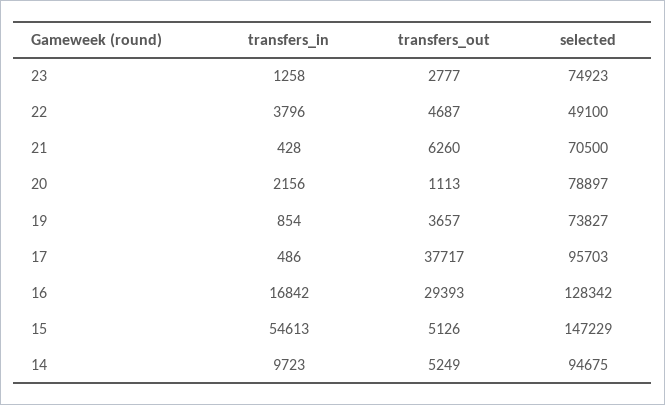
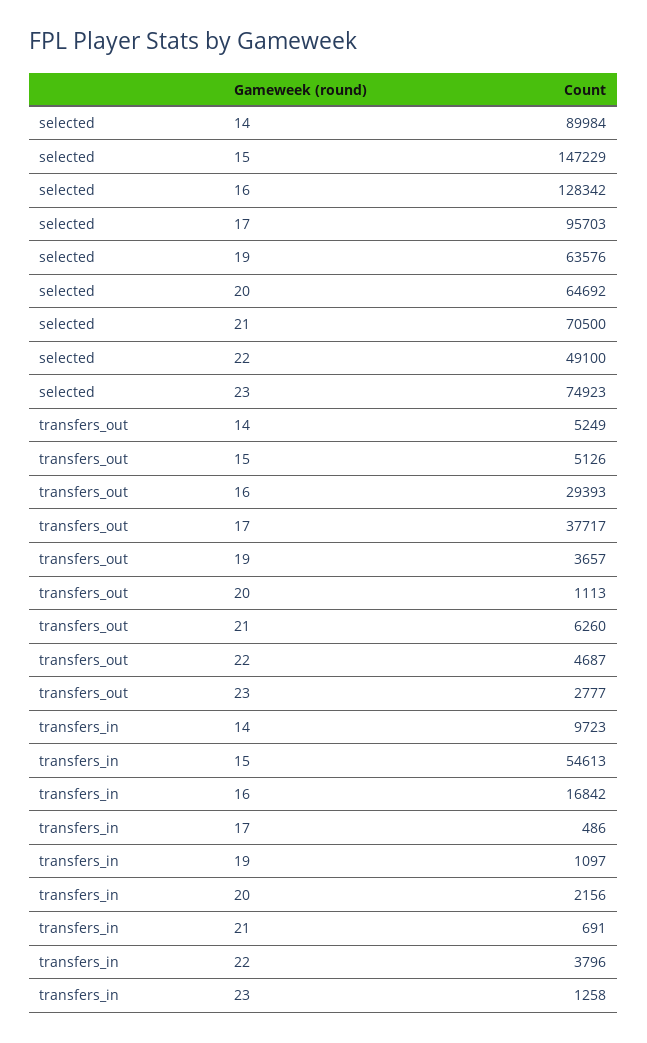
  {
    "transfers_in": {
      "23": 1258,
      "22": 3796,
-     "21": 428,
+     "21": 691,
      "20": 2156,
-     "19": 854,
+     "19": 1097,
      "17": 486,
      "16": 16842,
      "15": 54613,
      "14": 9723
    },
    "transfers_out": {
      "23": 2777,
      "22": 4687,
      "21": 6260,
      "20": 1113,
      "19": 3657,
      "17": 37717,
      "16": 29393,
      "15": 5126,
      "14": 5249
    },
    "selected": {
      "23": 74923,
      "22": 49100,
      "21": 70500,
-     "20": 78897,
+     "20": 64692,
-     "19": 73827,
+     "19": 63576,
      "17": 95703,
      "16": 128342,
      "15": 147229,
-     "14": 94675
+     "14": 89984
    }
  }

